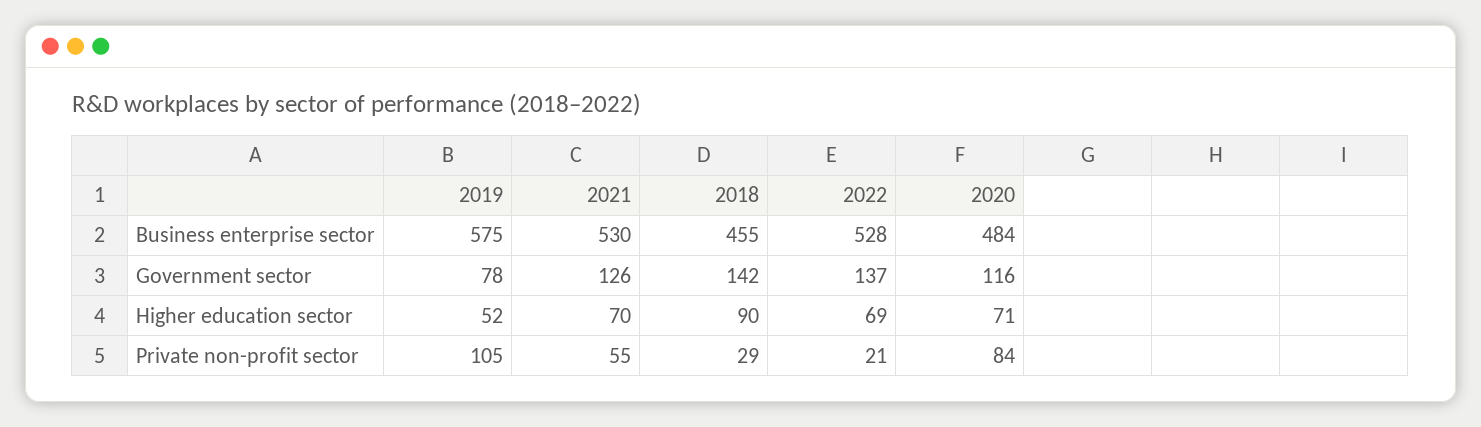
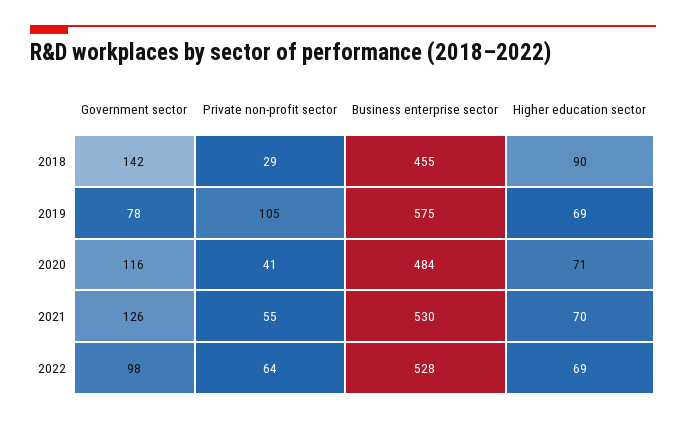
  {
    "2019": {
      "Business enterprise sector": 575,
      "Government sector": 78,
-     "Higher education sector": 52,
+     "Higher education sector": 69,
      "Private non-profit sector": 105
    },
    "2021": {
      "Business enterprise sector": 530,
      "Government sector": 126,
      "Higher education sector": 70,
      "Private non-profit sector": 55
    },
    "2018": {
      "Business enterprise sector": 455,
      "Government sector": 142,
      "Higher education sector": 90,
      "Private non-profit sector": 29
    },
    "2022": {
      "Business enterprise sector": 528,
-     "Government sector": 137,
+     "Government sector": 98,
      "Higher education sector": 69,
-     "Private non-profit sector": 21
+     "Private non-profit sector": 64
    },
    "2020": {
      "Business enterprise sector": 484,
      "Government sector": 116,
      "Higher education sector": 71,
-     "Private non-profit sector": 84
+     "Private non-profit sector": 41
    }
  }

